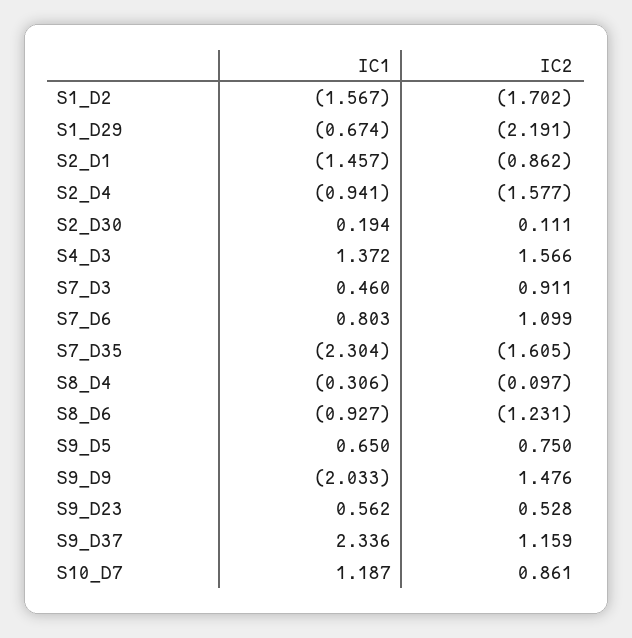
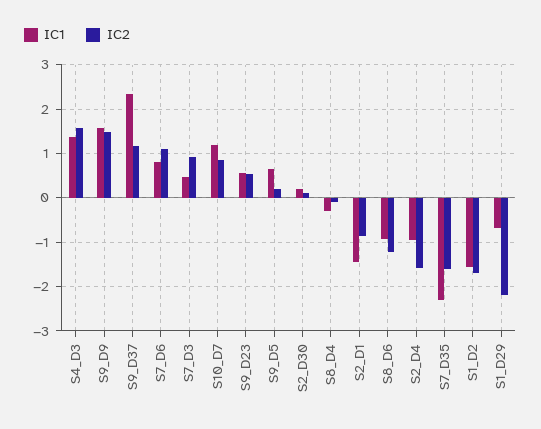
  {
    "IC1": {
      "S1_D2": -1.567,
      "S1_D29": -0.674,
      "S2_D1": -1.457,
      "S2_D4": -0.941,
      "S2_D30": 0.194,
      "S4_D3": 1.372,
      "S7_D3": 0.46,
      "S7_D6": 0.803,
      "S7_D35": -2.304,
      "S8_D4": -0.306,
      "S8_D6": -0.927,
      "S9_D5": 0.65,
-     "S9_D9": -2.033,
+     "S9_D9": 1.6,
      "S9_D23": 0.562,
      "S9_D37": 2.336,
      "S10_D7": 1.187
    },
    "IC2": {
      "S1_D2": -1.702,
      "S1_D29": -2.191,
      "S2_D1": -0.862,
      "S2_D4": -1.577,
      "S2_D30": 0.111,
      "S4_D3": 1.566,
      "S7_D3": 0.911,
      "S7_D6": 1.099,
      "S7_D35": -1.605,
      "S8_D4": -0.097,
      "S8_D6": -1.231,
-     "S9_D5": 0.75,
+     "S9_D5": 0.2,
      "S9_D9": 1.476,
      "S9_D23": 0.528,
      "S9_D37": 1.159,
      "S10_D7": 0.861
    }
  }

